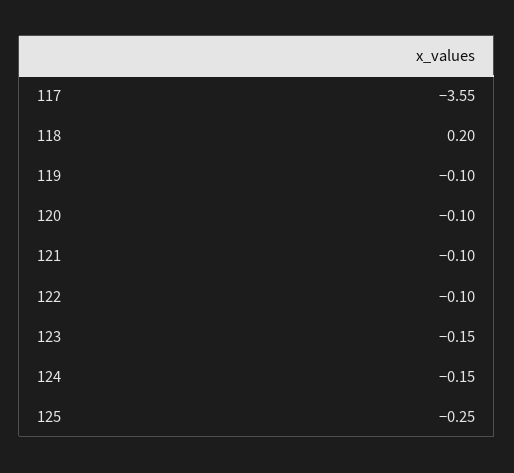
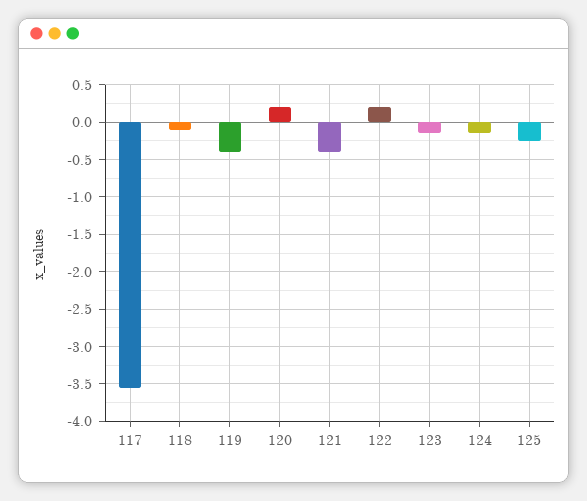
  {
    "117": -3.55,
-   "118": 0.2,
+   "118": -0.1,
-   "119": -0.1,
+   "119": -0.4,
-   "120": -0.1,
+   "120": 0.2,
-   "121": -0.1,
+   "121": -0.4,
-   "122": -0.1,
+   "122": 0.2,
    "123": -0.15,
    "124": -0.15,
    "125": -0.25
  }

